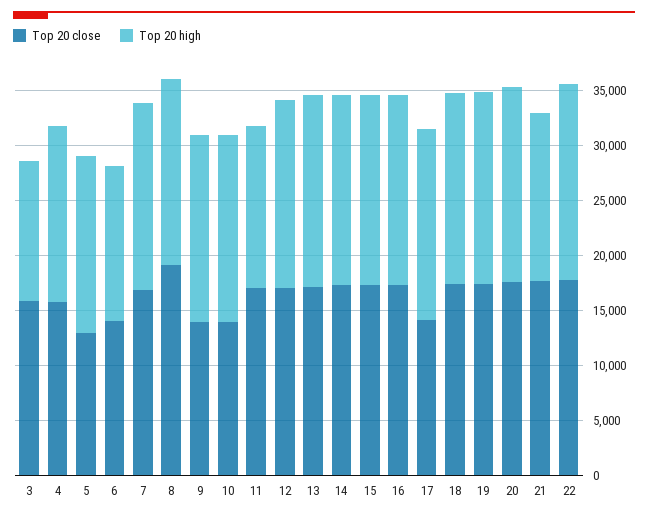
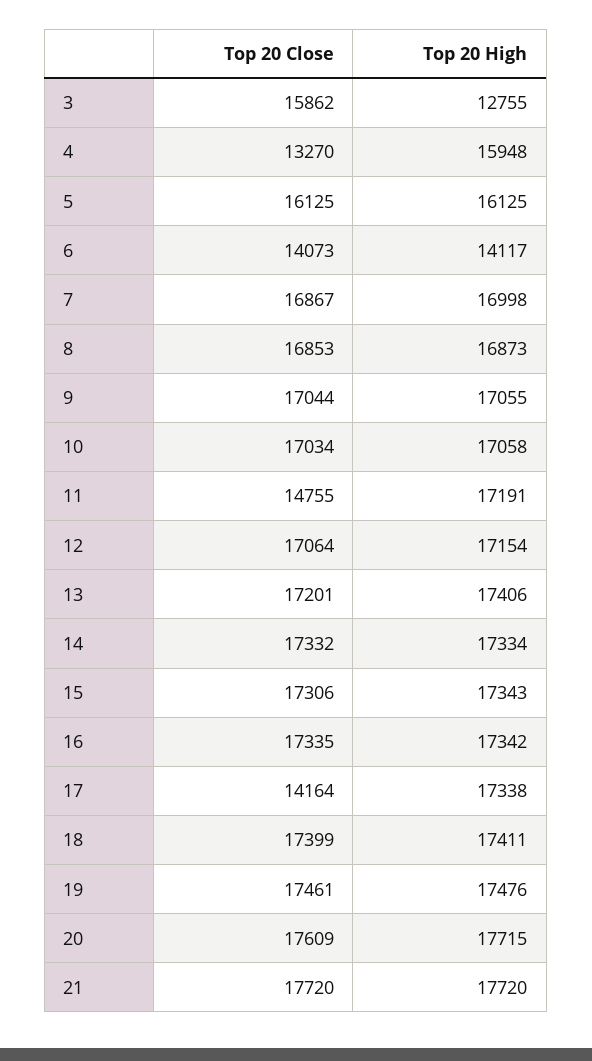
  {
    "Top 20 close": {
      "3": 15862,
-     "4": 16000,
+     "4": 13270,
-     "5": 13000,
+     "5": 16125,
      "6": 14073,
      "7": 16867,
-     "8": 19000,
+     "8": 16853,
-     "9": 14000,
+     "9": 17044,
-     "10": 14000,
+     "10": 17034,
-     "11": 17000,
+     "11": 14755,
      "12": 17064,
      "13": 17201,
      "14": 17332,
      "15": 17306,
      "16": 17335,
      "17": 14164,
      "18": 17399,
      "19": 17461,
      "20": 17609,
-     "21": 17720,
+     "21": 17720
-     "22": 18000
    },
    "Top 20 high": {
      "3": 12755,
      "4": 15948,
      "5": 16125,
      "6": 14117,
      "7": 16998,
      "8": 16873,
      "9": 17055,
      "10": 17058,
-     "11": 15000,
+     "11": 17191,
      "12": 17154,
      "13": 17406,
      "14": 17334,
      "15": 17343,
      "16": 17342,
      "17": 17338,
      "18": 17411,
      "19": 17476,
      "20": 17715,
-     "21": 15000,
+     "21": 17720
-     "22": 18000
    }
  }

